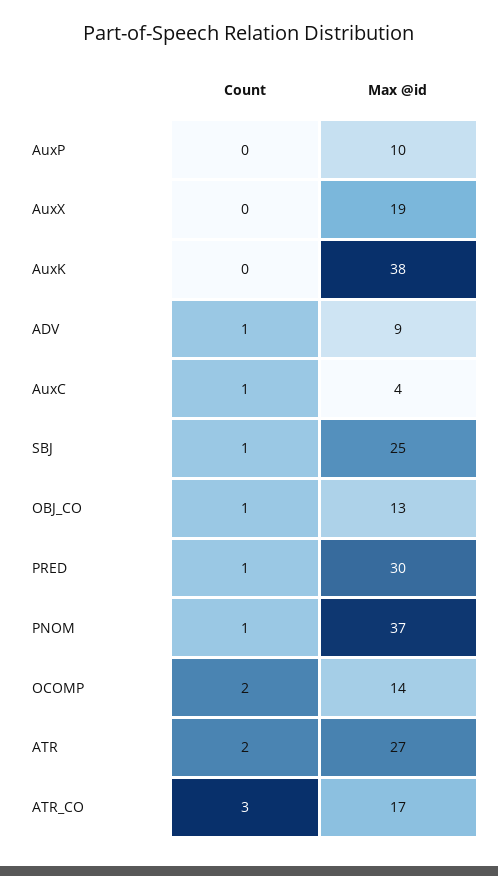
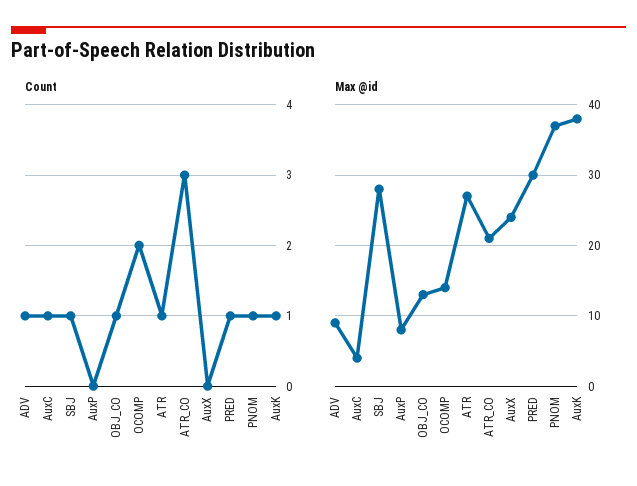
  {
    "Count": {
      "AuxP": 0,
      "AuxX": 0,
-     "AuxK": 0,
+     "AuxK": 1,
      "ADV": 1,
      "AuxC": 1,
      "SBJ": 1,
      "OBJ_CO": 1,
      "PRED": 1,
      "PNOM": 1,
      "OCOMP": 2,
-     "ATR": 2,
+     "ATR": 1,
      "ATR_CO": 3
    },
    "Max @id": {
-     "AuxP": 10,
+     "AuxP": 8,
-     "AuxX": 19,
+     "AuxX": 24,
      "AuxK": 38,
      "ADV": 9,
      "AuxC": 4,
-     "SBJ": 25,
+     "SBJ": 28,
      "OBJ_CO": 13,
      "PRED": 30,
      "PNOM": 37,
      "OCOMP": 14,
      "ATR": 27,
-     "ATR_CO": 17
+     "ATR_CO": 21
    }
  }

